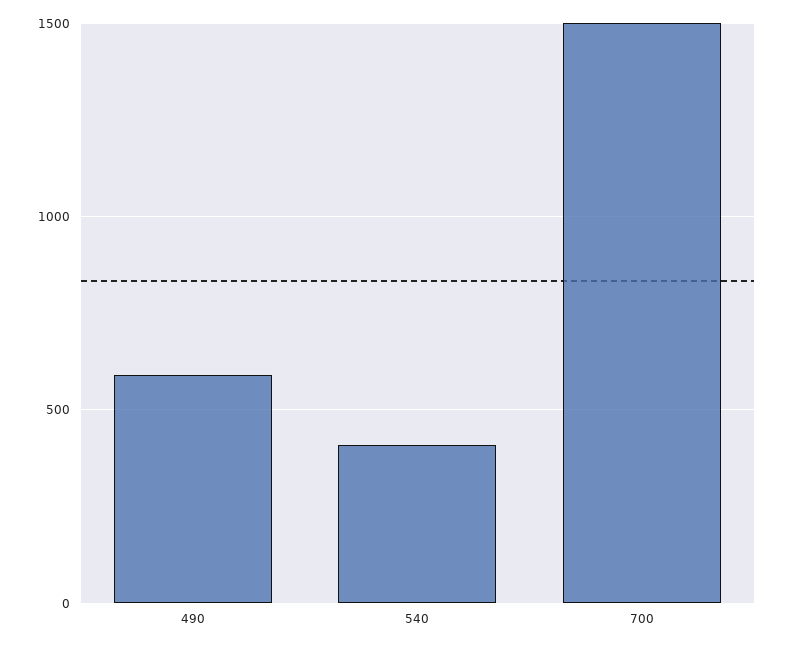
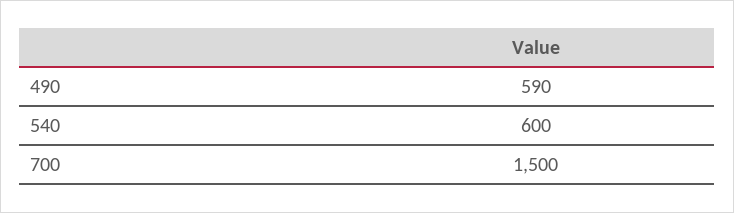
  {
    "490": 590,
-   "540": 400,
+   "540": 600,
    "700": 1500
  }

